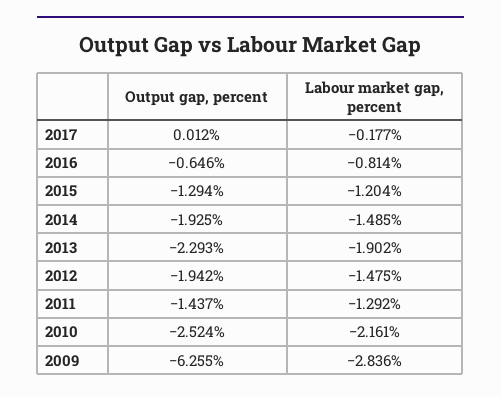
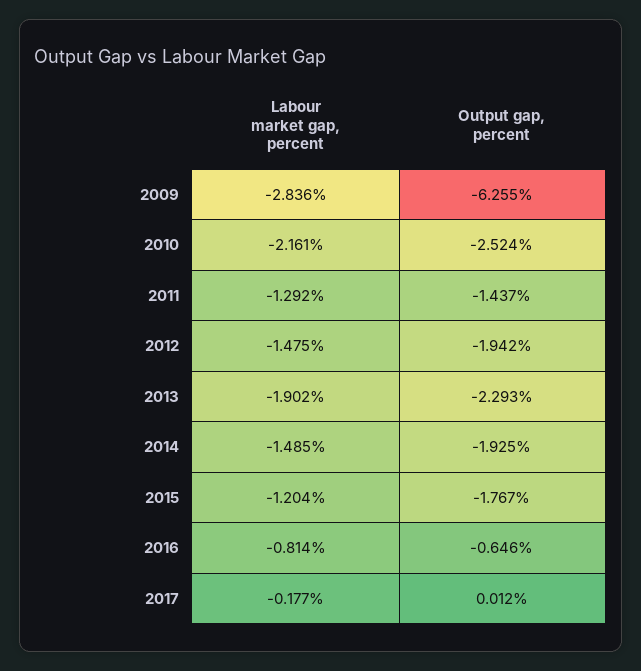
  {
    "Output gap, percent": {
      "2017": 0.012,
      "2016": -0.646,
-     "2015": -1.294,
+     "2015": -1.767,
      "2014": -1.925,
      "2013": -2.293,
      "2012": -1.942,
      "2011": -1.437,
      "2010": -2.524,
      "2009": -6.255
    },
    "Labour market gap, percent": {
      "2017": -0.177,
      "2016": -0.814,
      "2015": -1.204,
      "2014": -1.485,
      "2013": -1.902,
      "2012": -1.475,
      "2011": -1.292,
      "2010": -2.161,
      "2009": -2.836
    }
  }

